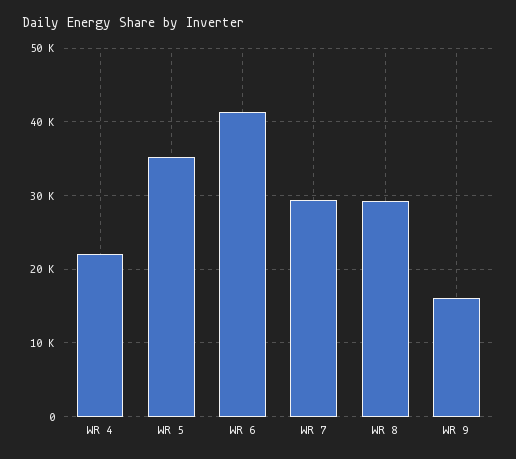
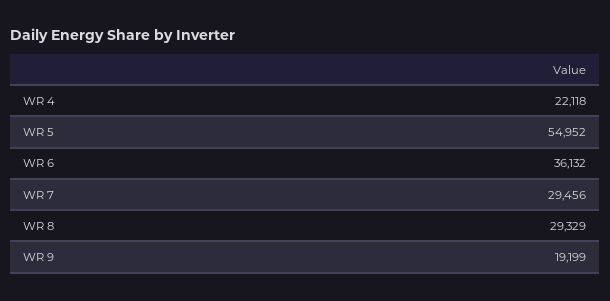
  {
    "WR 4": 22118,
-   "WR 5": 35000,
+   "WR 5": 54952,
-   "WR 6": 41000,
+   "WR 6": 36132,
    "WR 7": 29456,
    "WR 8": 29329,
-   "WR 9": 16000
+   "WR 9": 19199
  }

